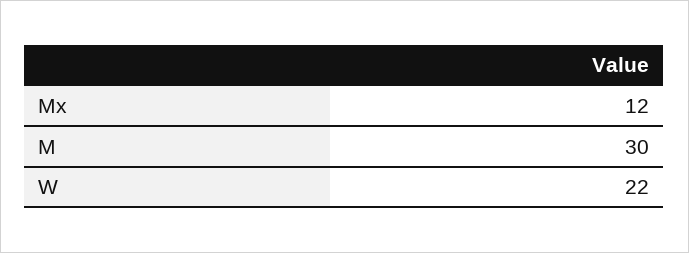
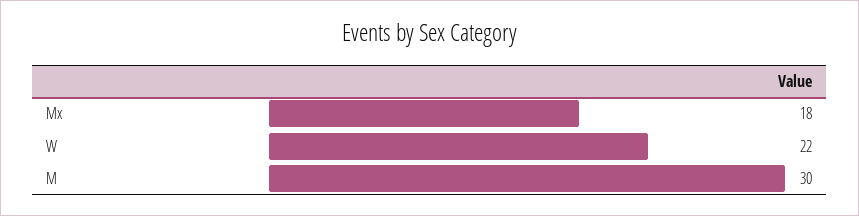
  {
-   "Mx": 12,
+   "Mx": 18,
    "M": 30,
    "W": 22
  }

